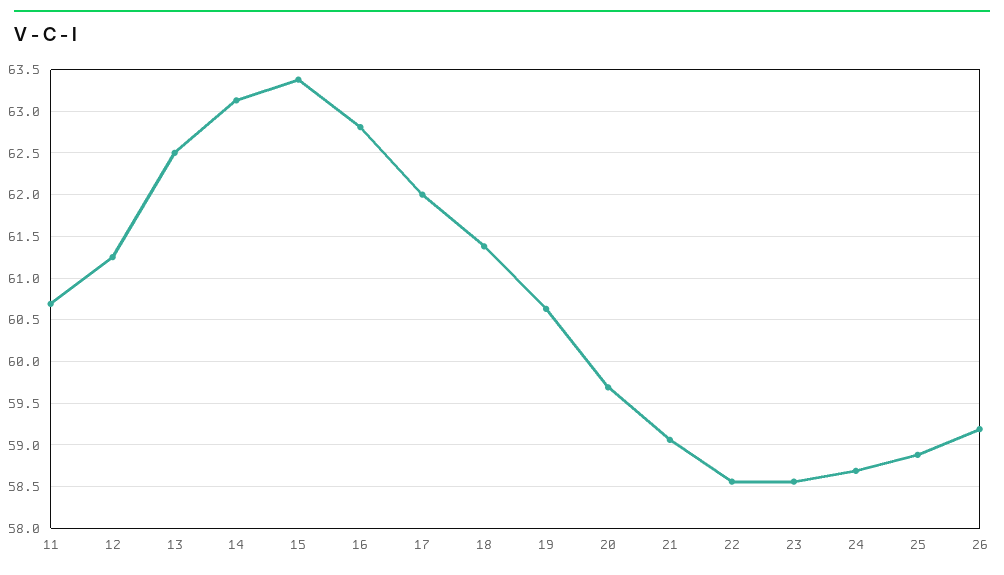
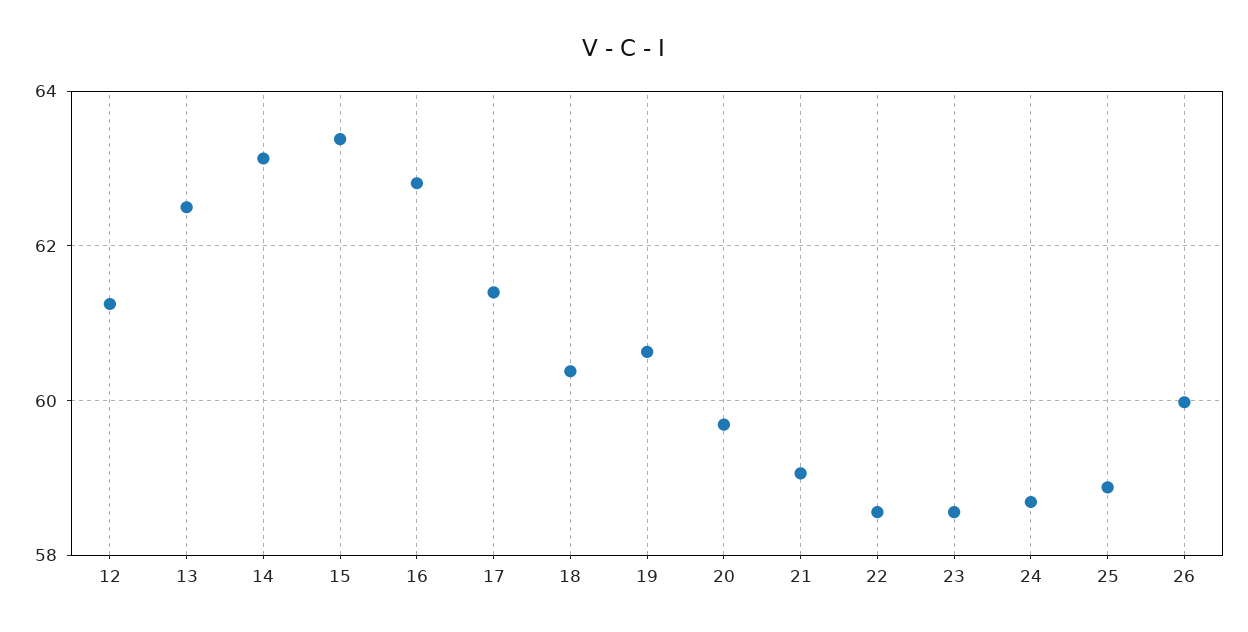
  {
-   "11": 60.7,
    "12": 61.3,
    "13": 62.5,
    "14": 63.1,
    "15": 63.4,
    "16": 62.8,
-   "17": 62,
+   "17": 61.4,
-   "18": 61.4,
+   "18": 60.4,
    "19": 60.6,
    "20": 59.7,
    "21": 59.1,
    "22": 58.6,
    "23": 58.6,
    "24": 58.7,
    "25": 58.9,
-   "26": 59.2
+   "26": 60
  }

